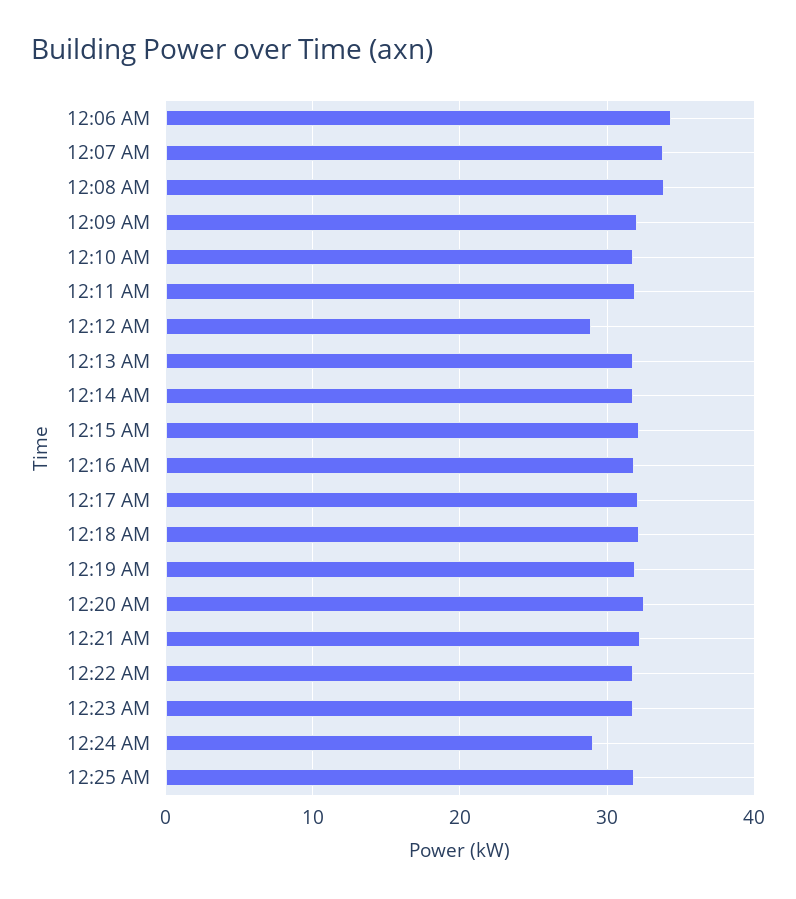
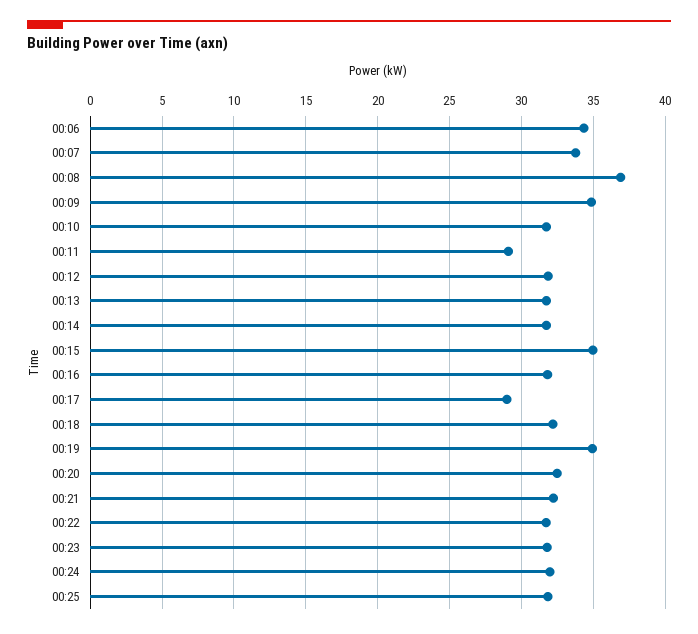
  {
    "12:06 AM": 34.5,
    "12:07 AM": 34,
-   "12:08 AM": 34,
+   "12:08 AM": 37,
-   "12:09 AM": 32,
+   "12:09 AM": 35,
    "12:10 AM": 32,
-   "12:11 AM": 32,
+   "12:11 AM": 29,
-   "12:12 AM": 29,
+   "12:12 AM": 32,
    "12:13 AM": 32,
    "12:14 AM": 32,
-   "12:15 AM": 32,
+   "12:15 AM": 35,
    "12:16 AM": 32,
-   "12:17 AM": 32,
+   "12:17 AM": 29,
    "12:18 AM": 32,
-   "12:19 AM": 32,
+   "12:19 AM": 35,
    "12:20 AM": 32.5,
    "12:21 AM": 32,
    "12:22 AM": 31.5,
    "12:23 AM": 32,
-   "12:24 AM": 29,
+   "12:24 AM": 32,
    "12:25 AM": 32
  }

